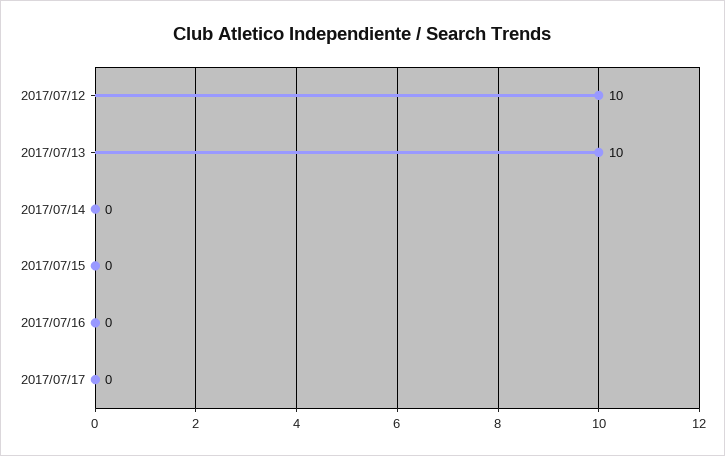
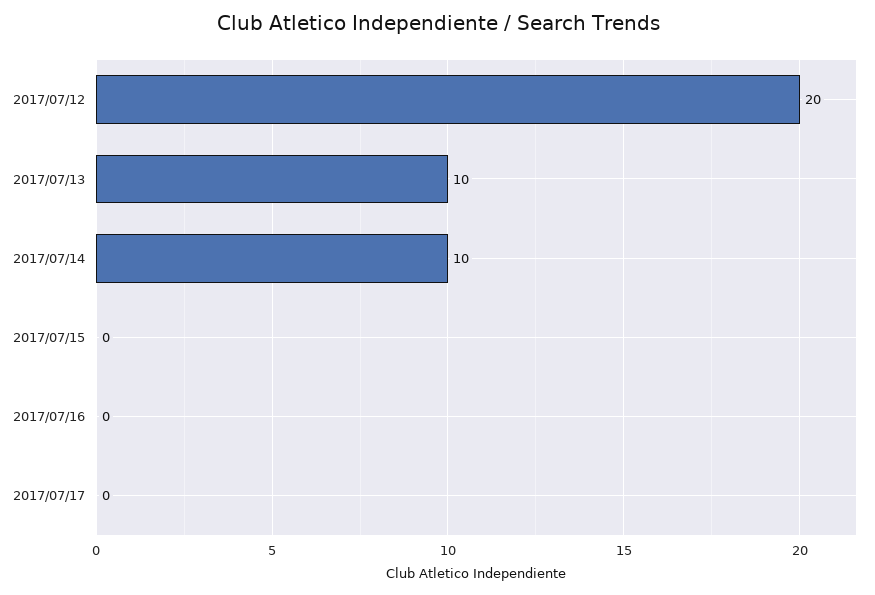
  {
-   "2017/07/12": 10,
+   "2017/07/12": 20,
    "2017/07/13": 10,
-   "2017/07/14": 0,
+   "2017/07/14": 10,
    "2017/07/15": 0,
    "2017/07/16": 0,
    "2017/07/17": 0
  }

